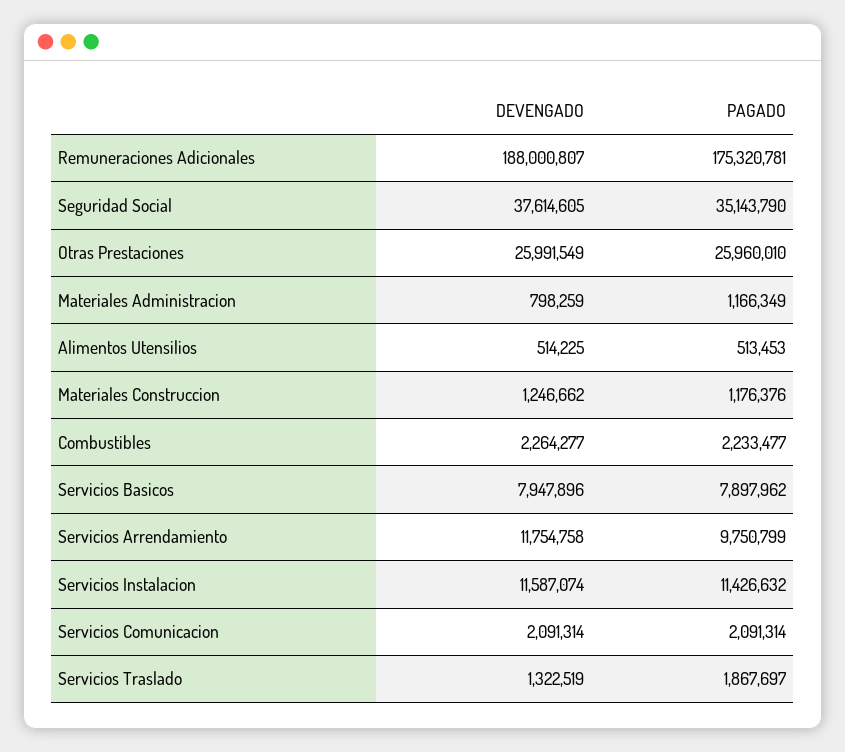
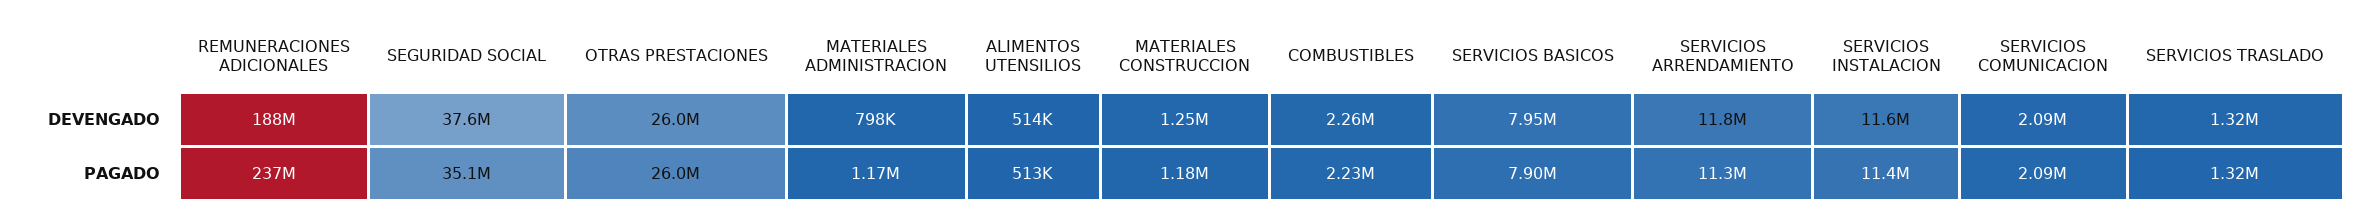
  {
    "DEVENGADO": {
      "Remuneraciones Adicionales": 188000807,
      "Seguridad Social": 37614605,
      "Otras Prestaciones": 25991549,
      "Materiales Administracion": 798259,
      "Alimentos Utensilios": 514225,
      "Materiales Construccion": 1246662,
      "Combustibles": 2264277,
      "Servicios Basicos": 7947896,
      "Servicios Arrendamiento": 11754758,
      "Servicios Instalacion": 11587074,
      "Servicios Comunicacion": 2091314,
      "Servicios Traslado": 1322519
    },
    "PAGADO": {
-     "Remuneraciones Adicionales": 175320781,
+     "Remuneraciones Adicionales": 237000000,
      "Seguridad Social": 35143790,
      "Otras Prestaciones": 25960010,
      "Materiales Administracion": 1166349,
      "Alimentos Utensilios": 513453,
      "Materiales Construccion": 1176376,
      "Combustibles": 2233477,
      "Servicios Basicos": 7897962,
-     "Servicios Arrendamiento": 9750799,
+     "Servicios Arrendamiento": 11300000,
      "Servicios Instalacion": 11426632,
      "Servicios Comunicacion": 2091314,
-     "Servicios Traslado": 1867697
+     "Servicios Traslado": 1320000
    }
  }

